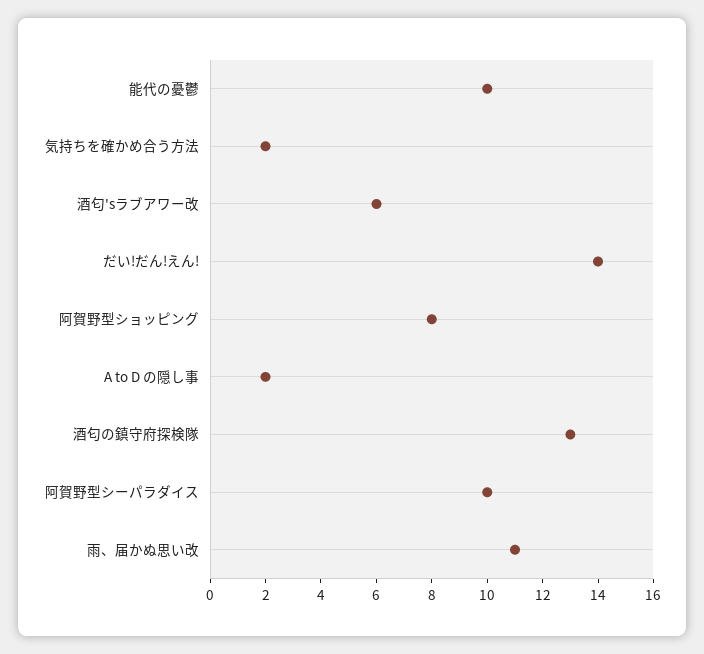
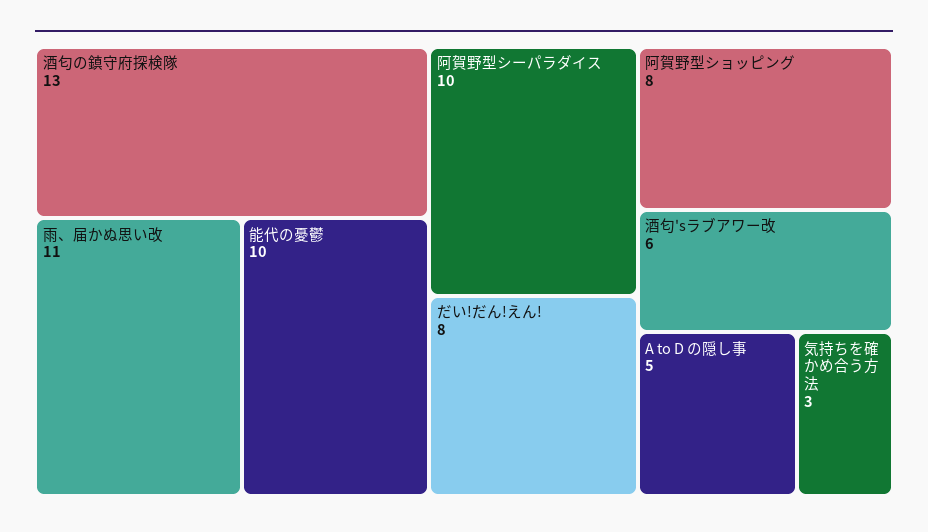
  {
    "能代の憂鬱": 10,
-   "気持ちを確かめ合う方法": 2,
+   "気持ちを確かめ合う方法": 3,
    "酒匂'sラブアワー改": 6,
-   "だい!だん!えん!": 14,
+   "だい!だん!えん!": 8,
    "阿賀野型ショッピング": 8,
-   "A to D の隠し事": 2,
+   "A to D の隠し事": 5,
    "酒匂の鎮守府探検隊": 13,
    "阿賀野型シーパラダイス": 10,
    "雨、届かぬ思い改": 11
  }

